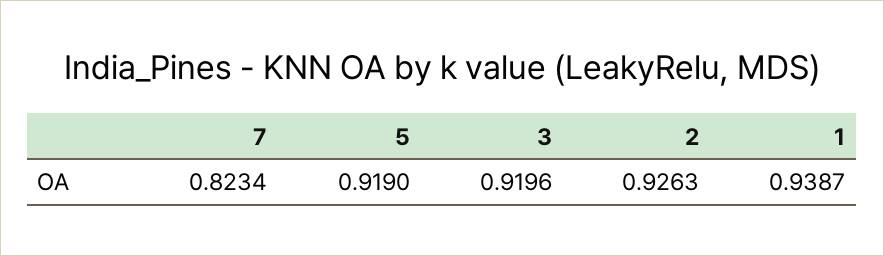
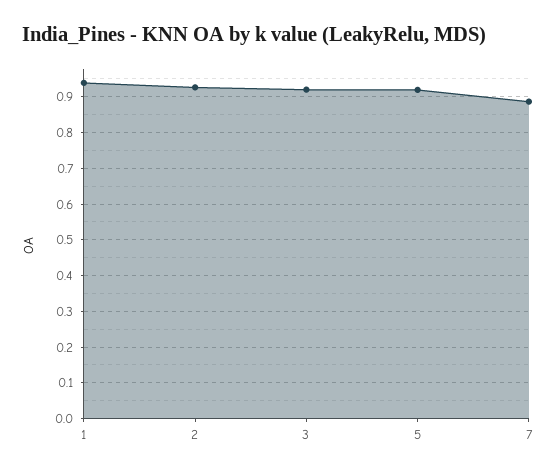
  {
-   "7": 0.8234,
+   "7": 0.88,
    "5": 0.919,
    "3": 0.9196,
    "2": 0.9263,
    "1": 0.9387
  }

